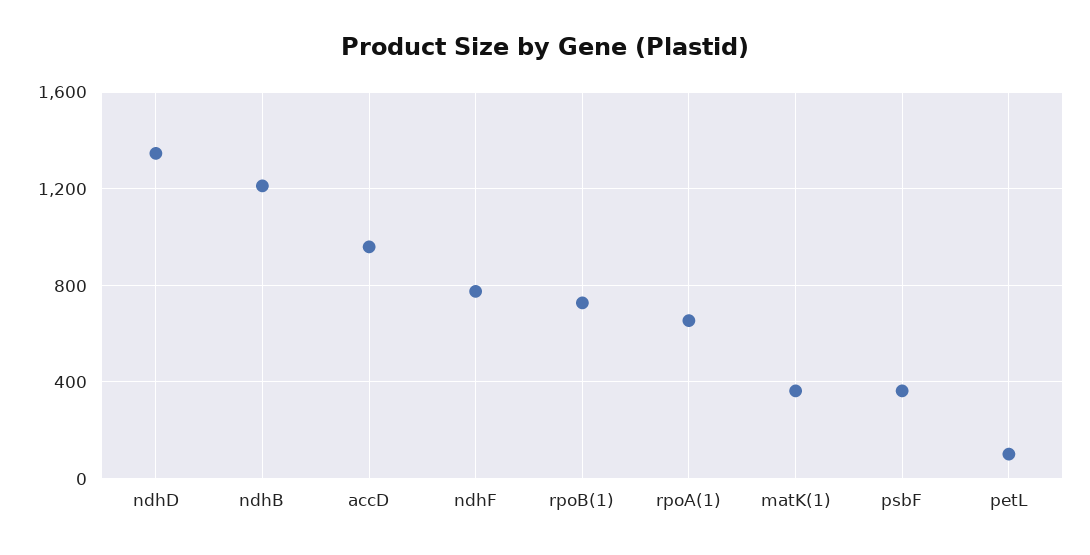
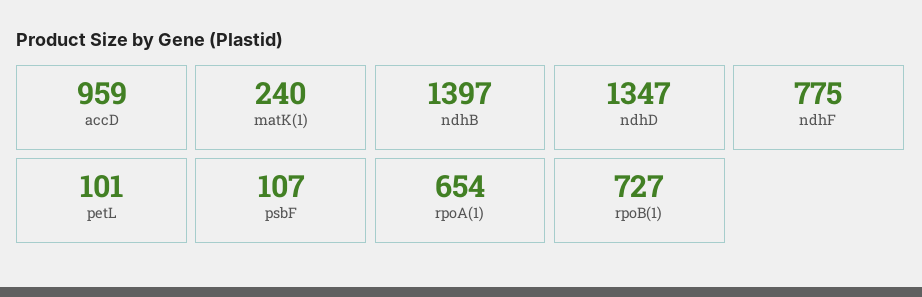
  {
    "ndhD": 1347,
-   "ndhB": 1200,
+   "ndhB": 1397,
    "accD": 959,
    "ndhF": 775,
    "rpoB(1)": 727,
    "rpoA(1)": 654,
-   "matK(1)": 350,
+   "matK(1)": 240,
-   "psbF": 350,
+   "psbF": 107,
    "petL": 101
  }

